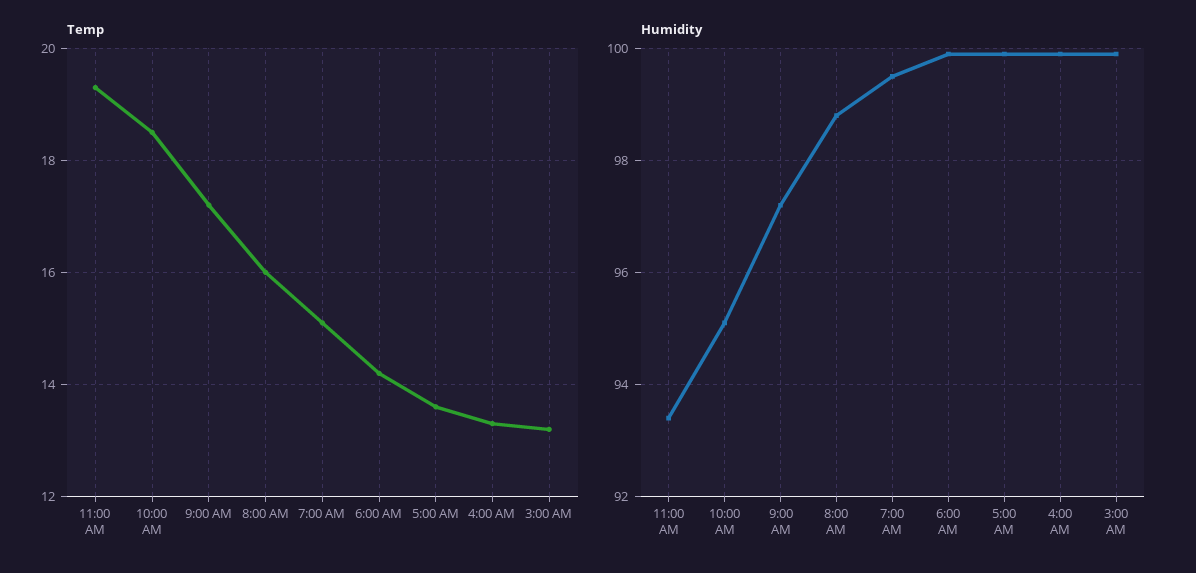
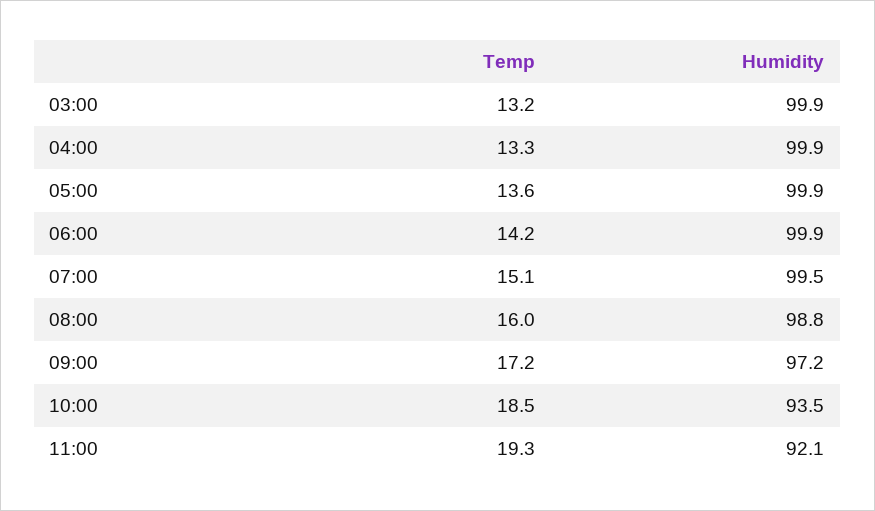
  {
    "Temp": {
      "11:00 AM": 19.3,
      "10:00 AM": 18.5,
      "9:00 AM": 17.2,
      "8:00 AM": 16,
      "7:00 AM": 15.1,
      "6:00 AM": 14.2,
      "5:00 AM": 13.6,
      "4:00 AM": 13.3,
      "3:00 AM": 13.2
    },
    "Humidity": {
-     "11:00 AM": 93.5,
+     "11:00 AM": 92.1,
-     "10:00 AM": 95,
+     "10:00 AM": 93.5,
      "9:00 AM": 97.2,
      "8:00 AM": 98.8,
      "7:00 AM": 99.5,
      "6:00 AM": 99.9,
      "5:00 AM": 99.9,
      "4:00 AM": 99.9,
      "3:00 AM": 99.9
    }
  }

